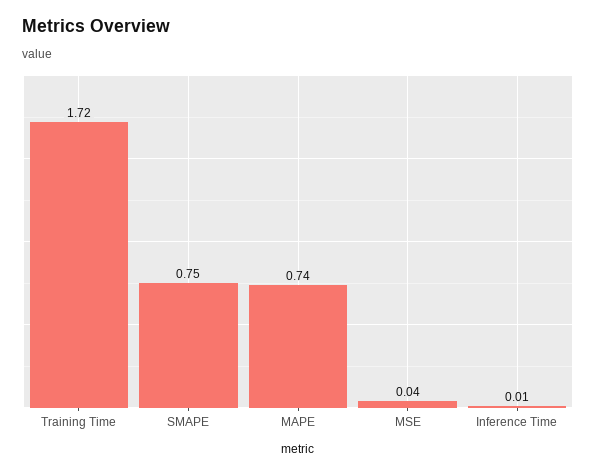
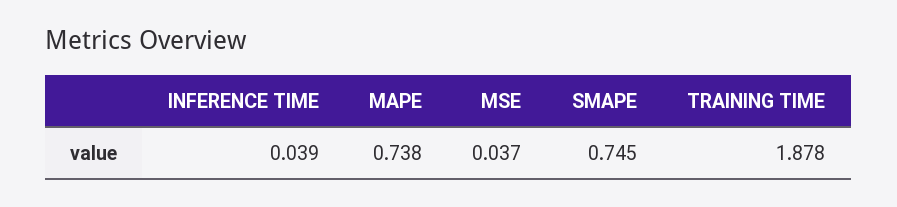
  {
-   "Training Time": 1.72,
+   "Training Time": 1.878,
    "SMAPE": 0.745,
    "MAPE": 0.738,
    "MSE": 0.037,
-   "Inference Time": 0.01
+   "Inference Time": 0.039
  }

